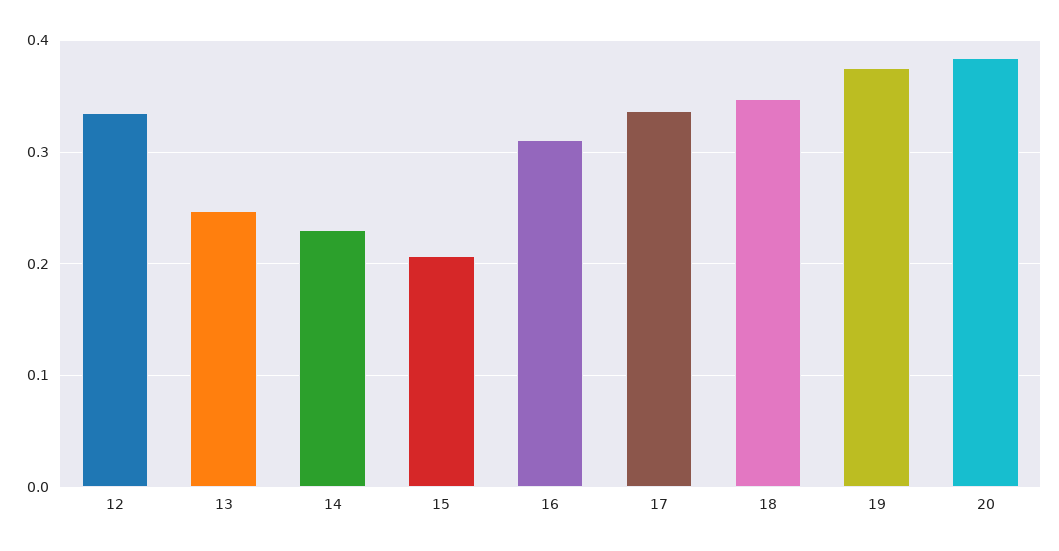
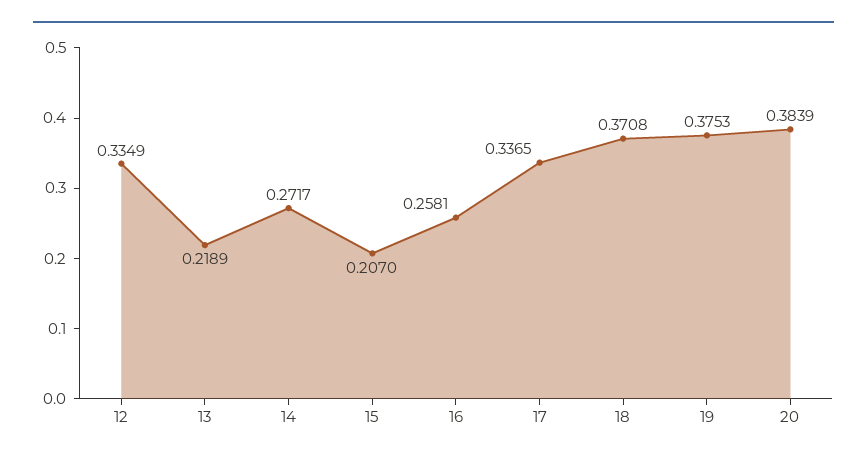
  {
    "12": 0.3349,
-   "13": 0.25,
+   "13": 0.2189,
-   "14": 0.23,
+   "14": 0.2717,
    "15": 0.207,
-   "16": 0.31,
+   "16": 0.2581,
    "17": 0.3365,
-   "18": 0.35,
+   "18": 0.3708,
    "19": 0.3753,
    "20": 0.3839
  }

